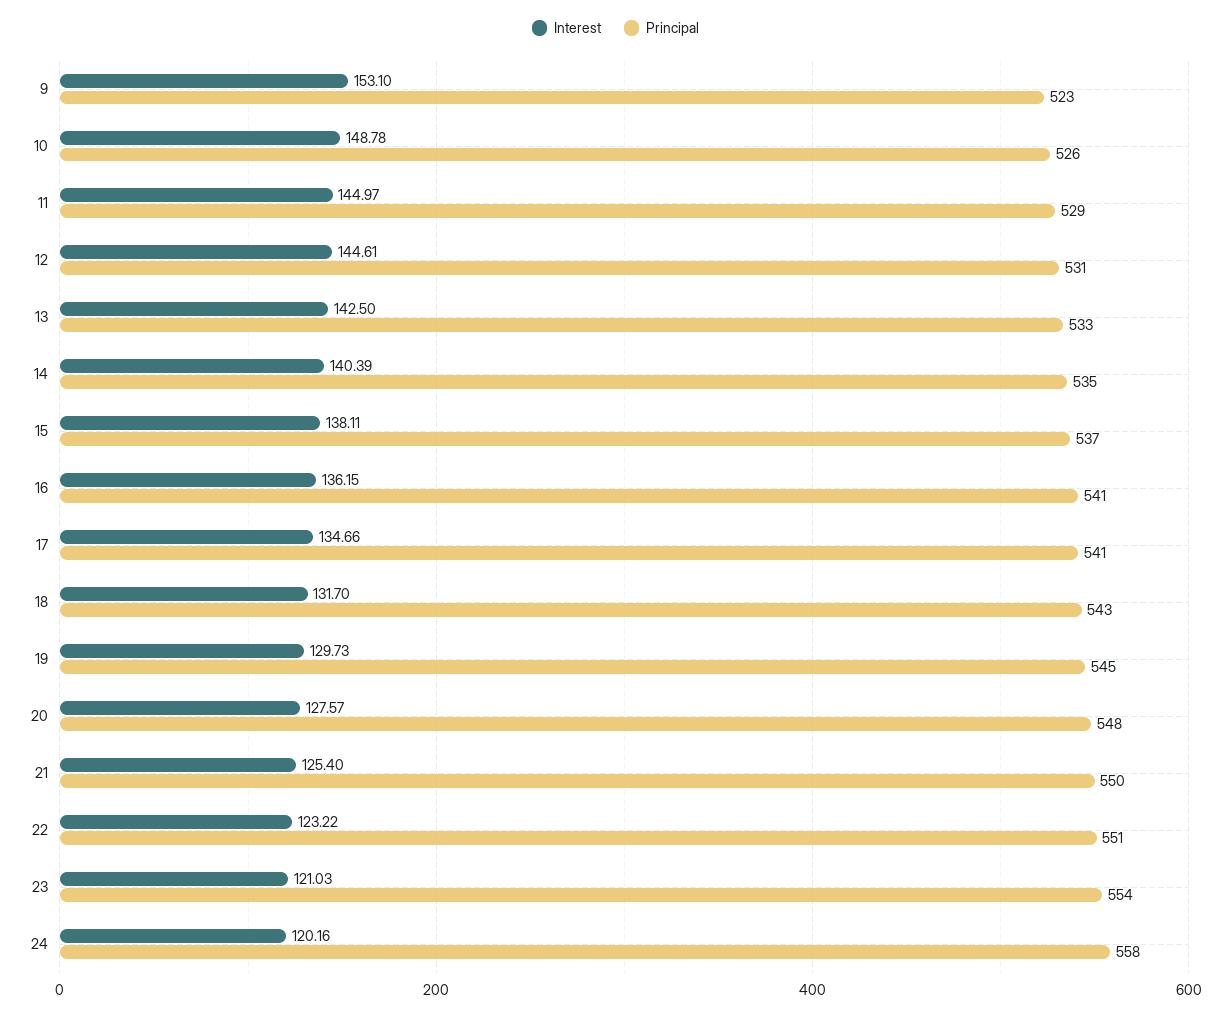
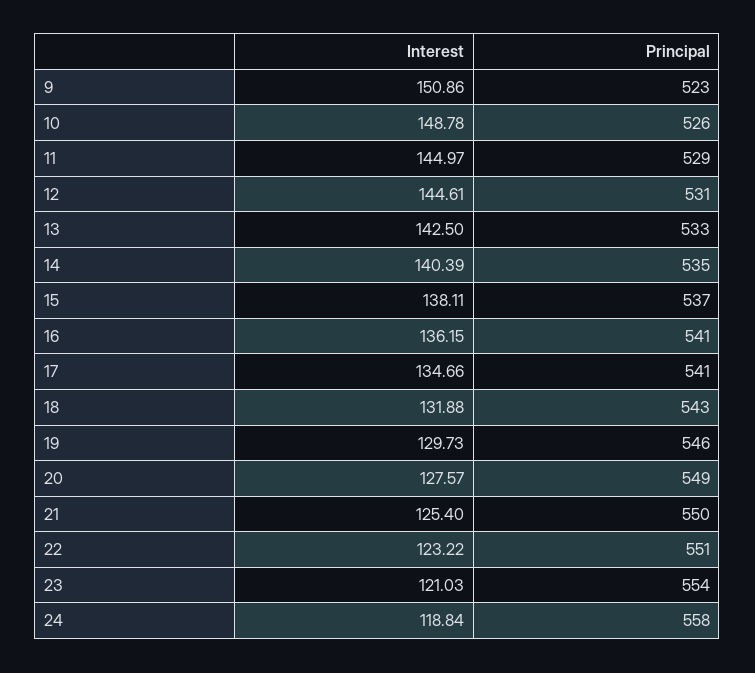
  {
    "Interest": {
-     "9": 153.1,
+     "9": 150.86,
      "10": 148.78,
      "11": 144.97,
      "12": 144.61,
      "13": 142.5,
      "14": 140.39,
      "15": 138.11,
      "16": 136.15,
      "17": 134.66,
-     "18": 131.7,
+     "18": 131.88,
      "19": 129.73,
      "20": 127.57,
      "21": 125.4,
      "22": 123.22,
      "23": 121.03,
-     "24": 120.16
+     "24": 118.84
    },
    "Principal": {
      "9": 523,
      "10": 526,
      "11": 529,
      "12": 531,
      "13": 533,
      "14": 535,
      "15": 537,
      "16": 541,
      "17": 541,
      "18": 543,
-     "19": 545,
+     "19": 546,
-     "20": 548,
+     "20": 549,
      "21": 550,
      "22": 551,
      "23": 554,
      "24": 558
    }
  }

